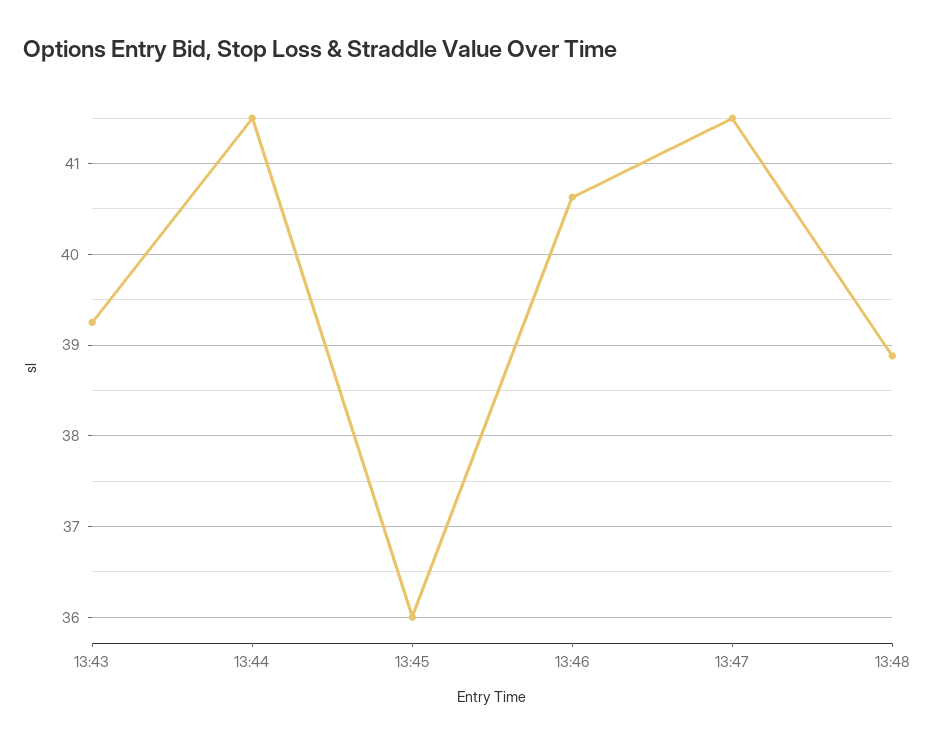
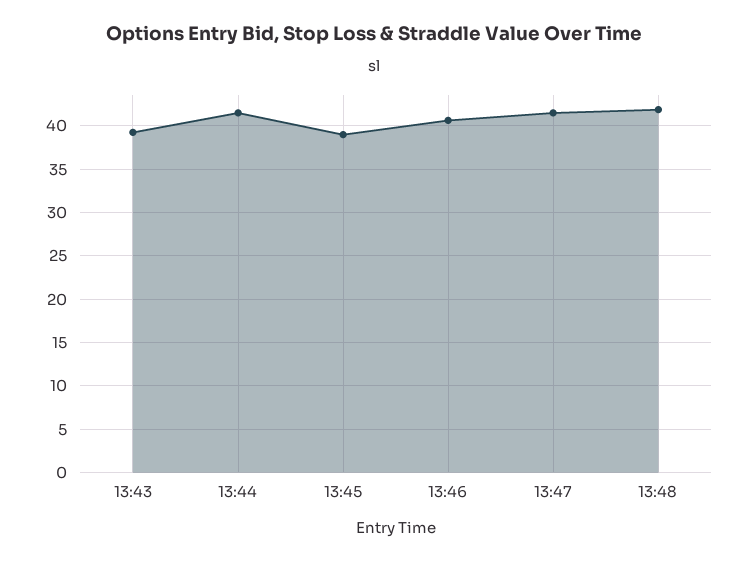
  {
    "13:43": 39.3,
    "13:44": 41.5,
-   "13:45": 36,
+   "13:45": 39,
    "13:46": 40.6,
    "13:47": 41.5,
-   "13:48": 38.9
+   "13:48": 42
  }

